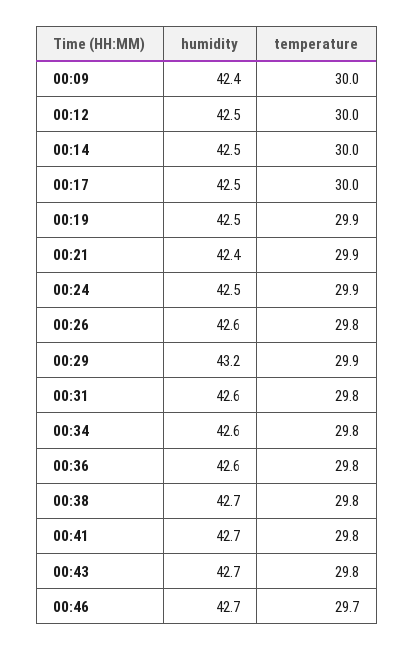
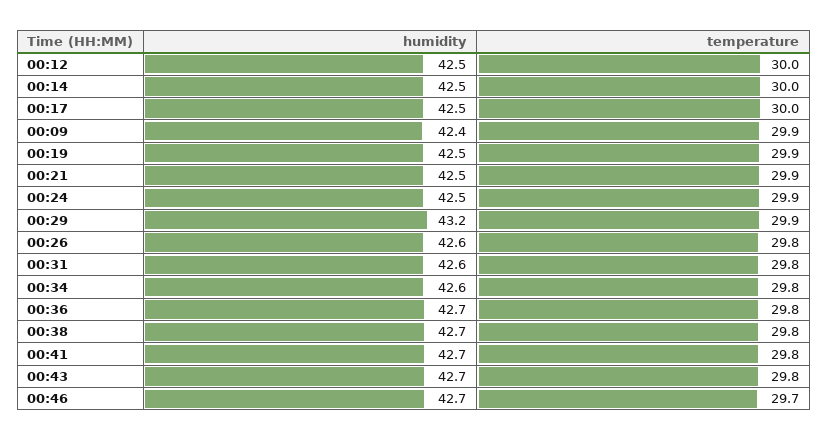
  {
    "humidity": {
      "00:09": 42.4,
      "00:12": 42.5,
      "00:14": 42.5,
      "00:17": 42.5,
      "00:19": 42.5,
-     "00:21": 42.4,
+     "00:21": 42.5,
      "00:24": 42.5,
      "00:26": 42.6,
      "00:29": 43.2,
      "00:31": 42.6,
      "00:34": 42.6,
-     "00:36": 42.6,
+     "00:36": 42.7,
      "00:38": 42.7,
      "00:41": 42.7,
      "00:43": 42.7,
      "00:46": 42.7
    },
    "temperature": {
-     "00:09": 30,
+     "00:09": 29.9,
      "00:12": 30,
      "00:14": 30,
      "00:17": 30,
      "00:19": 29.9,
      "00:21": 29.9,
      "00:24": 29.9,
      "00:26": 29.8,
      "00:29": 29.9,
      "00:31": 29.8,
      "00:34": 29.8,
      "00:36": 29.8,
      "00:38": 29.8,
      "00:41": 29.8,
      "00:43": 29.8,
      "00:46": 29.7
    }
  }

